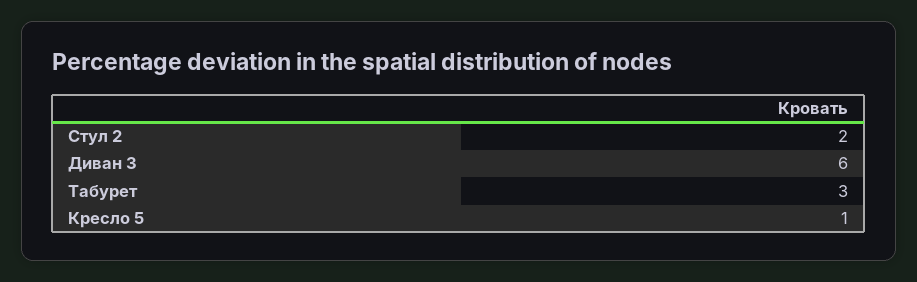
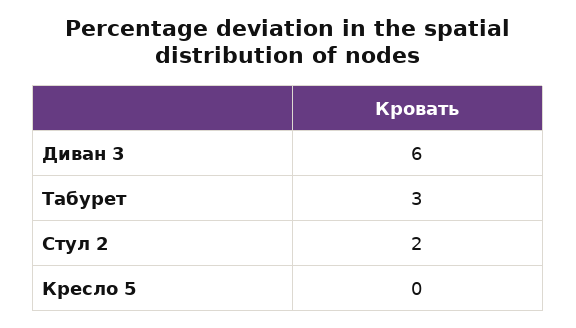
  {
    "Стул 2": 2,
    "Диван 3": 6,
    "Табурет": 3,
-   "Кресло 5": 1
+   "Кресло 5": 0
  }

